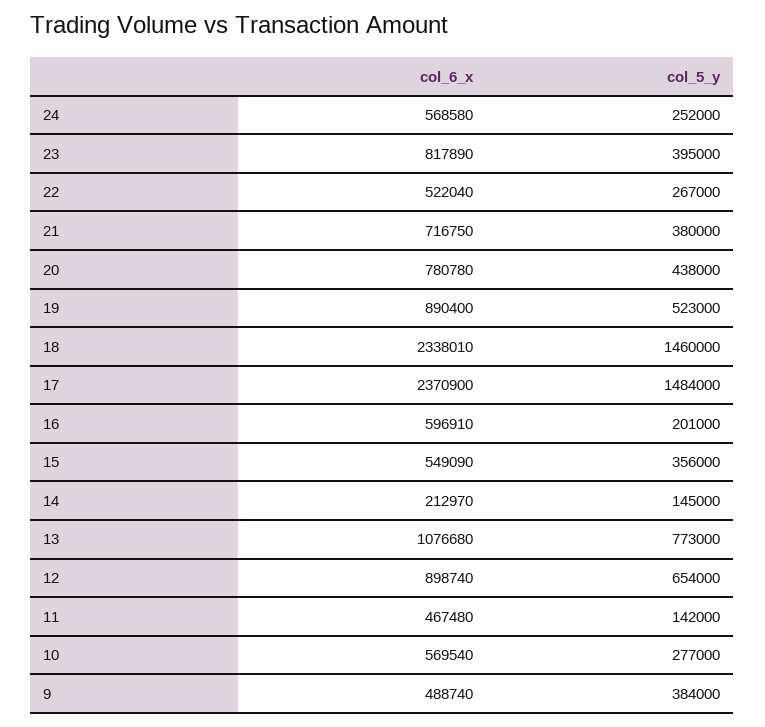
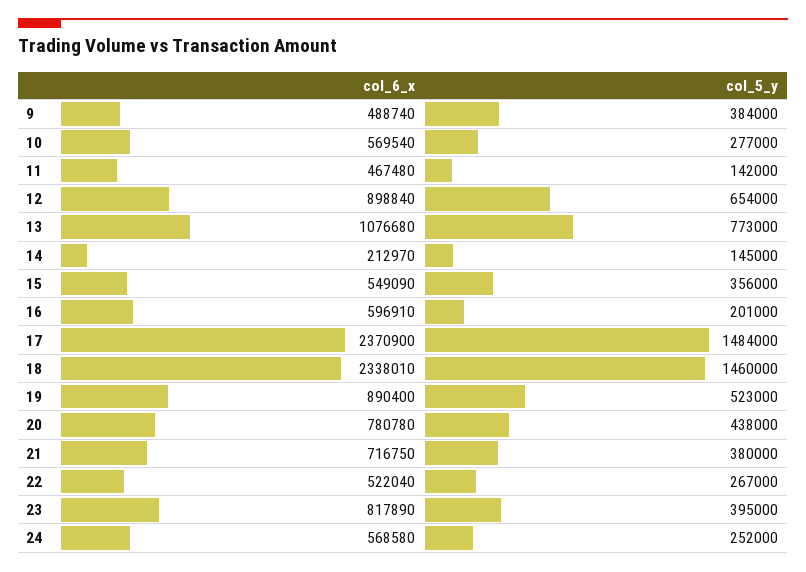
  {
    "col_6_x": {
      "24": 568580,
      "23": 817890,
      "22": 522040,
      "21": 716750,
      "20": 780780,
      "19": 890400,
      "18": 2338010,
      "17": 2370900,
      "16": 596910,
      "15": 549090,
      "14": 212970,
      "13": 1076680,
-     "12": 898740,
+     "12": 898840,
      "11": 467480,
      "10": 569540,
      "9": 488740
    },
    "col_5_y": {
      "24": 252000,
      "23": 395000,
      "22": 267000,
      "21": 380000,
      "20": 438000,
      "19": 523000,
      "18": 1460000,
      "17": 1484000,
      "16": 201000,
      "15": 356000,
      "14": 145000,
      "13": 773000,
      "12": 654000,
      "11": 142000,
      "10": 277000,
      "9": 384000
    }
  }

